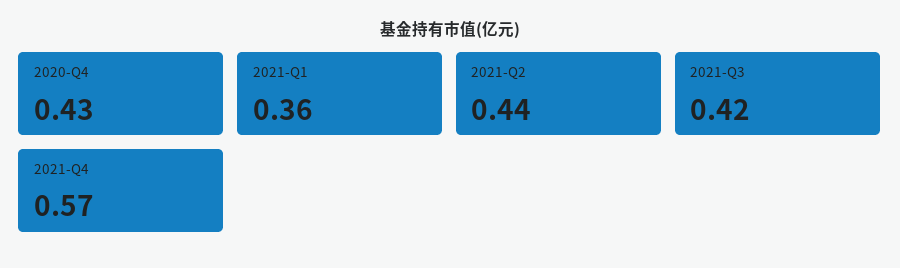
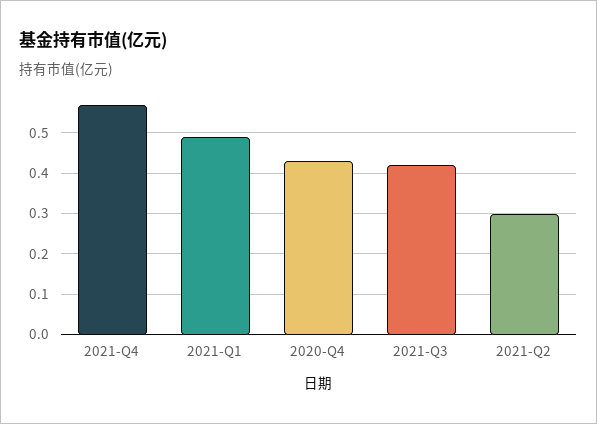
  {
    "2020-Q4": 0.43,
-   "2021-Q1": 0.36,
+   "2021-Q1": 0.5,
-   "2021-Q2": 0.44,
+   "2021-Q2": 0.3,
    "2021-Q3": 0.42,
    "2021-Q4": 0.57
  }

